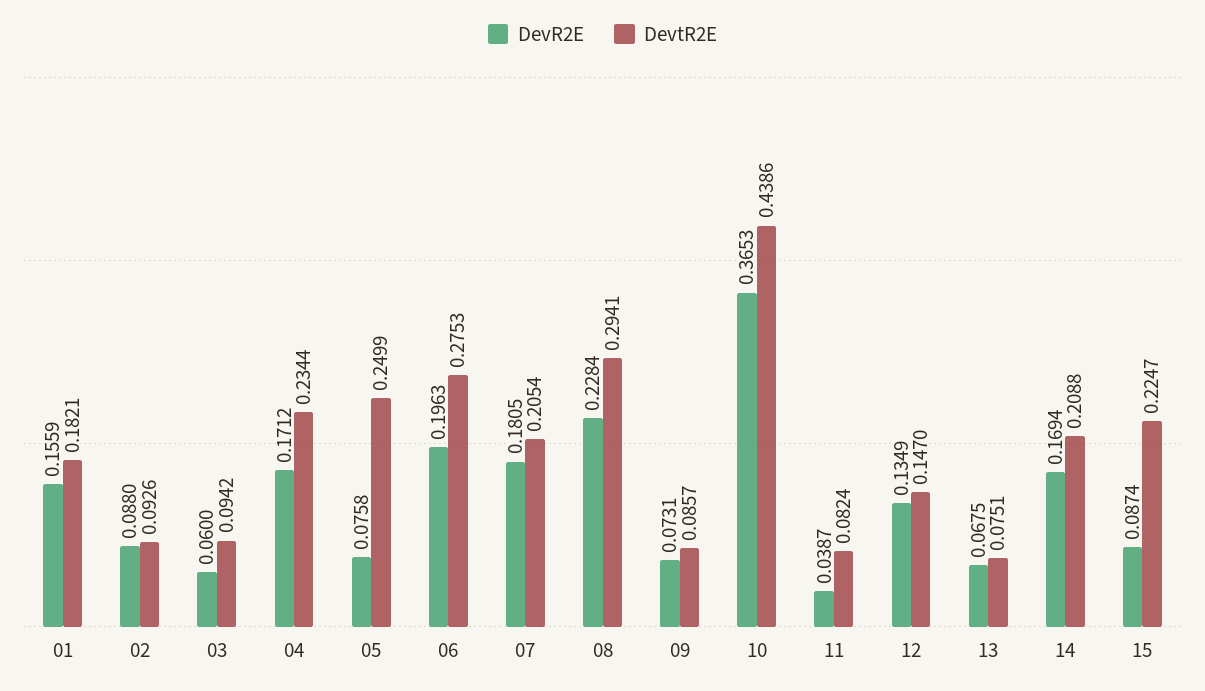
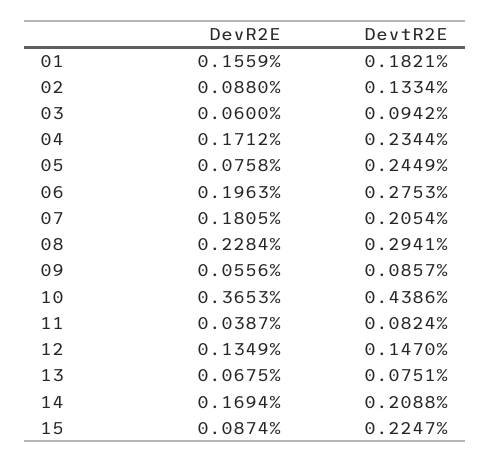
  {
    "DevR2E": {
      "01": 0.1559,
      "02": 0.088,
      "03": 0.06,
      "04": 0.1712,
      "05": 0.0758,
      "06": 0.1963,
      "07": 0.1805,
      "08": 0.2284,
-     "09": 0.0731,
+     "09": 0.0556,
      "10": 0.3653,
      "11": 0.0387,
      "12": 0.1349,
      "13": 0.0675,
      "14": 0.1694,
      "15": 0.0874
    },
    "DevtR2E": {
      "01": 0.1821,
-     "02": 0.0926,
+     "02": 0.1334,
      "03": 0.0942,
      "04": 0.2344,
-     "05": 0.2499,
+     "05": 0.2449,
      "06": 0.2753,
      "07": 0.2054,
      "08": 0.2941,
      "09": 0.0857,
      "10": 0.4386,
      "11": 0.0824,
      "12": 0.147,
      "13": 0.0751,
      "14": 0.2088,
      "15": 0.2247
    }
  }

